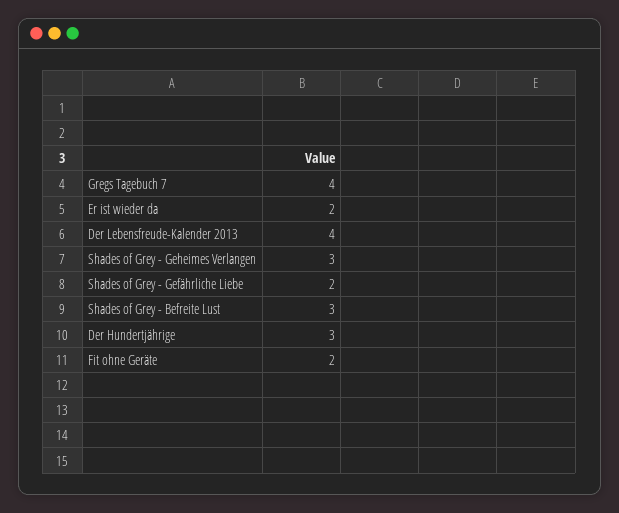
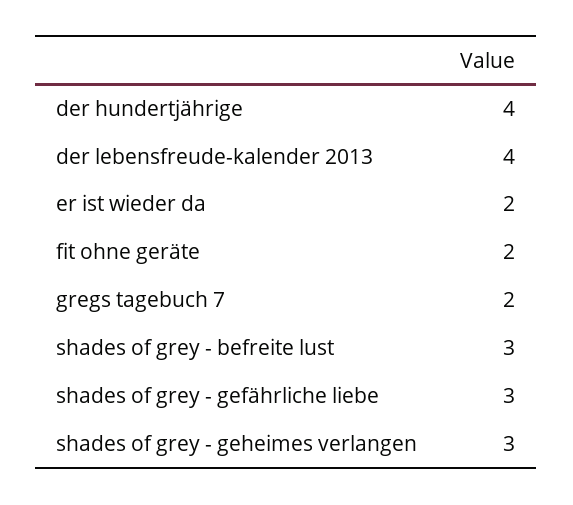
  {
-   "Gregs Tagebuch 7": 4,
+   "Gregs Tagebuch 7": 2,
    "Er ist wieder da": 2,
    "Der Lebensfreude-Kalender 2013": 4,
    "Shades of Grey - Geheimes Verlangen": 3,
-   "Shades of Grey - Gefährliche Liebe": 2,
+   "Shades of Grey - Gefährliche Liebe": 3,
    "Shades of Grey - Befreite Lust": 3,
-   "Der Hundertjährige": 3,
+   "Der Hundertjährige": 4,
    "Fit ohne Geräte": 2
  }

